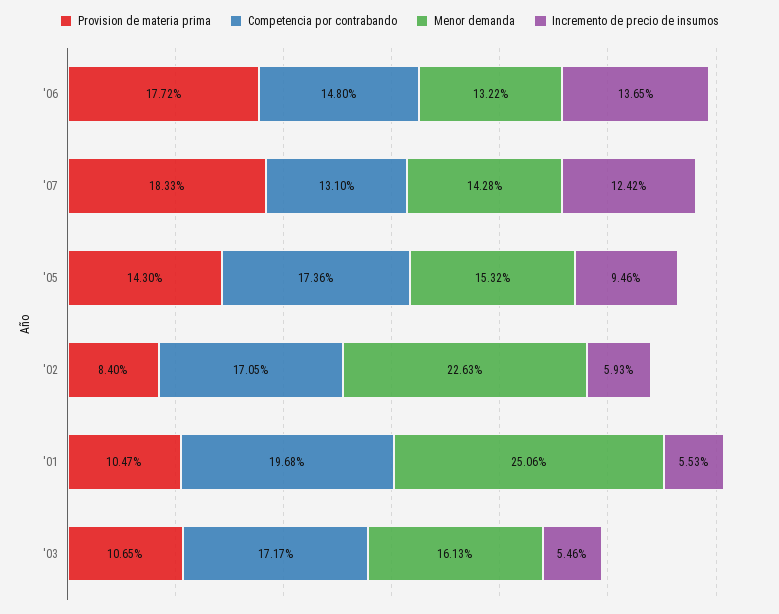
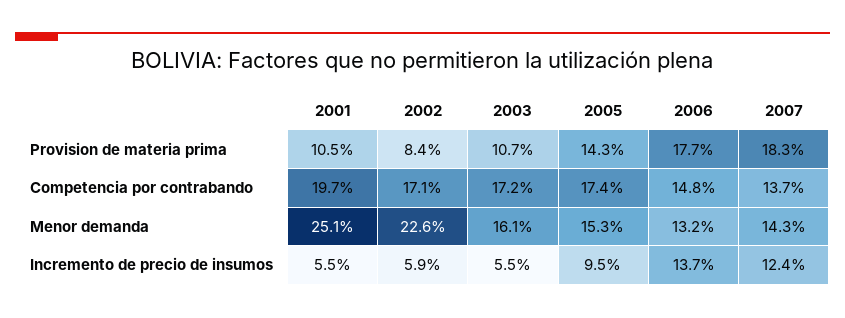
  {
    "Provision de materia prima": {
      "'06": 17.72,
      "'07": 18.33,
      "'05": 14.3,
      "'02": 8.4,
      "'01": 10.47,
      "'03": 10.65
    },
    "Competencia por contrabando": {
      "'06": 14.8,
-     "'07": 13.1,
+     "'07": 13.7,
      "'05": 17.36,
      "'02": 17.05,
      "'01": 19.68,
      "'03": 17.17
    },
    "Menor demanda": {
      "'06": 13.22,
      "'07": 14.28,
      "'05": 15.32,
      "'02": 22.63,
      "'01": 25.06,
      "'03": 16.13
    },
    "Incremento de precio de insumos": {
      "'06": 13.65,
      "'07": 12.42,
      "'05": 9.46,
      "'02": 5.93,
      "'01": 5.53,
      "'03": 5.46
    }
  }

